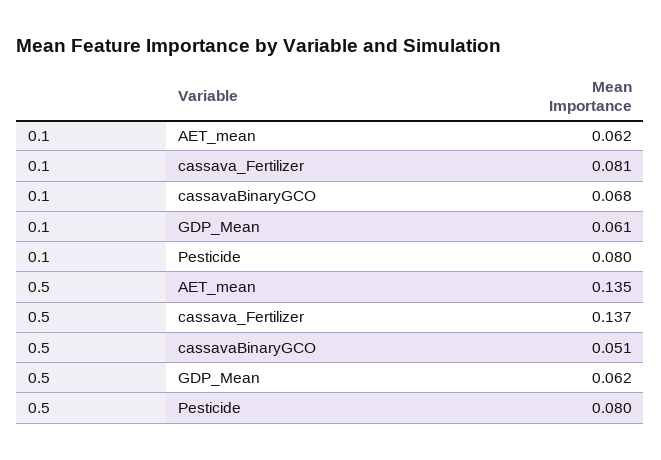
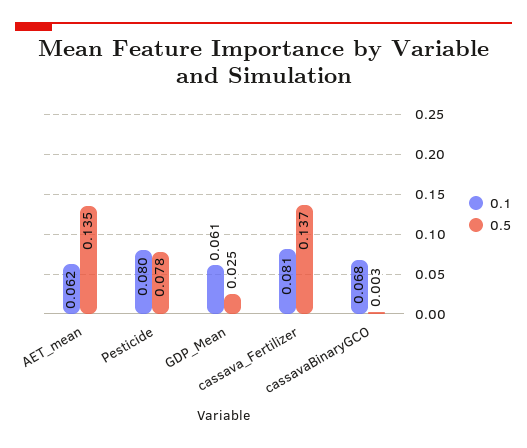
  {
    "0.1": {
      "AET_mean": 0.062,
      "cassava_Fertilizer": 0.081,
      "cassavaBinaryGCO": 0.068,
      "GDP_Mean": 0.061,
      "Pesticide": 0.08
    },
    "0.5": {
      "AET_mean": 0.135,
      "cassava_Fertilizer": 0.137,
-     "cassavaBinaryGCO": 0.051,
+     "cassavaBinaryGCO": 0.003,
-     "GDP_Mean": 0.062,
+     "GDP_Mean": 0.025,
-     "Pesticide": 0.08
+     "Pesticide": 0.078
    }
  }

